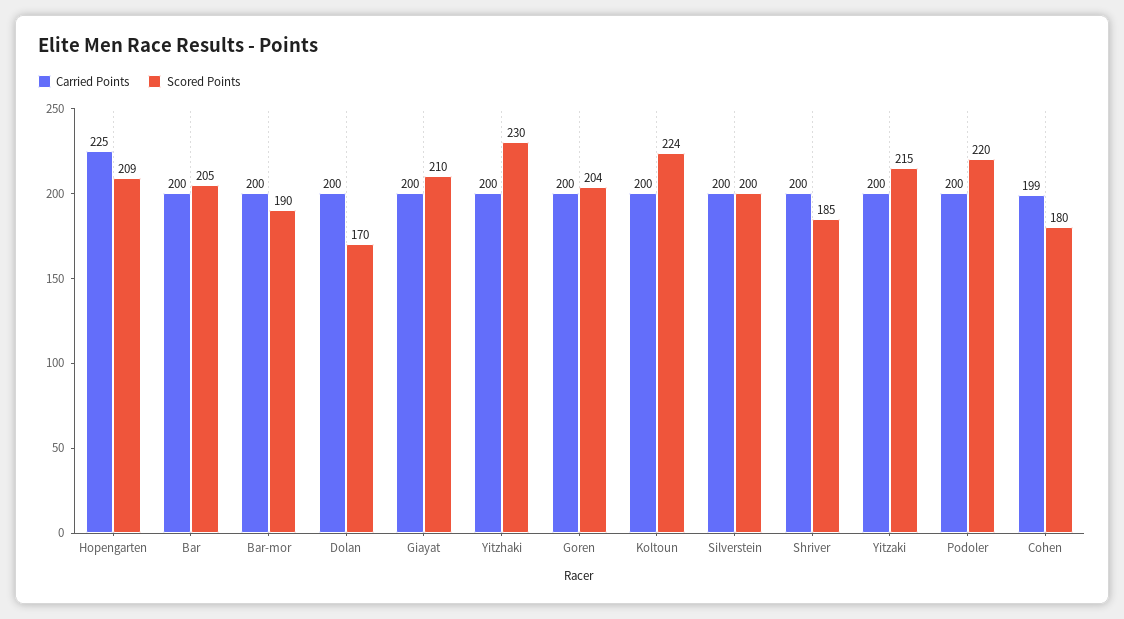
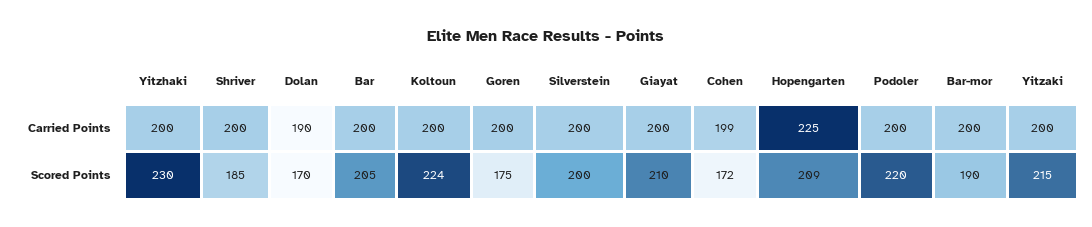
  {
    "Carried Points": {
      "Hopengarten": 225,
      "Bar": 200,
      "Bar-mor": 200,
-     "Dolan": 200,
+     "Dolan": 190,
      "Giayat": 200,
      "Yitzhaki": 200,
      "Goren": 200,
      "Koltoun": 200,
      "Silverstein": 200,
      "Shriver": 200,
      "Yitzaki": 200,
      "Podoler": 200,
      "Cohen": 199
    },
    "Scored Points": {
      "Hopengarten": 209,
      "Bar": 205,
      "Bar-mor": 190,
      "Dolan": 170,
      "Giayat": 210,
      "Yitzhaki": 230,
-     "Goren": 204,
+     "Goren": 175,
      "Koltoun": 224,
      "Silverstein": 200,
      "Shriver": 185,
      "Yitzaki": 215,
      "Podoler": 220,
-     "Cohen": 180
+     "Cohen": 172
    }
  }

